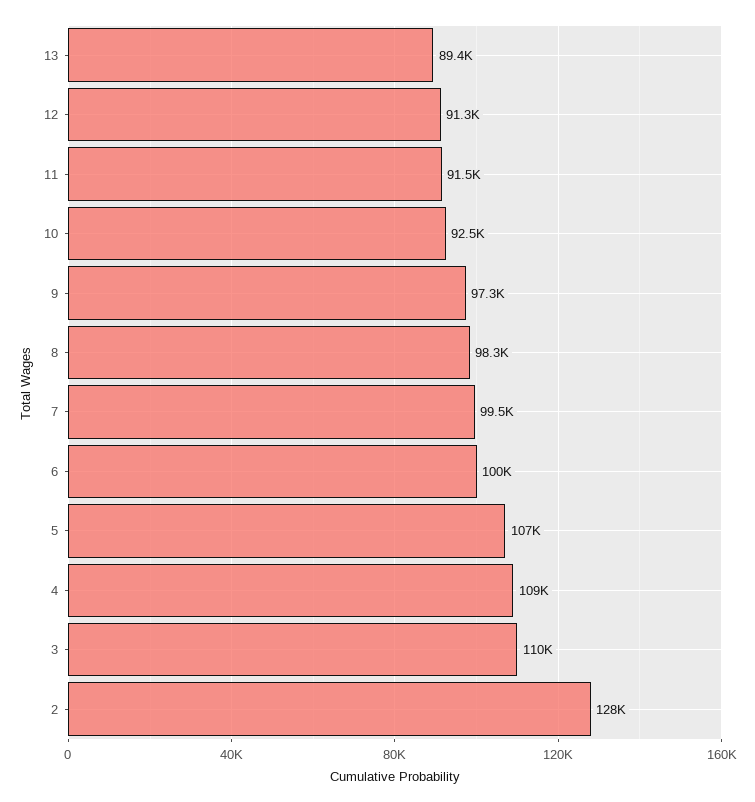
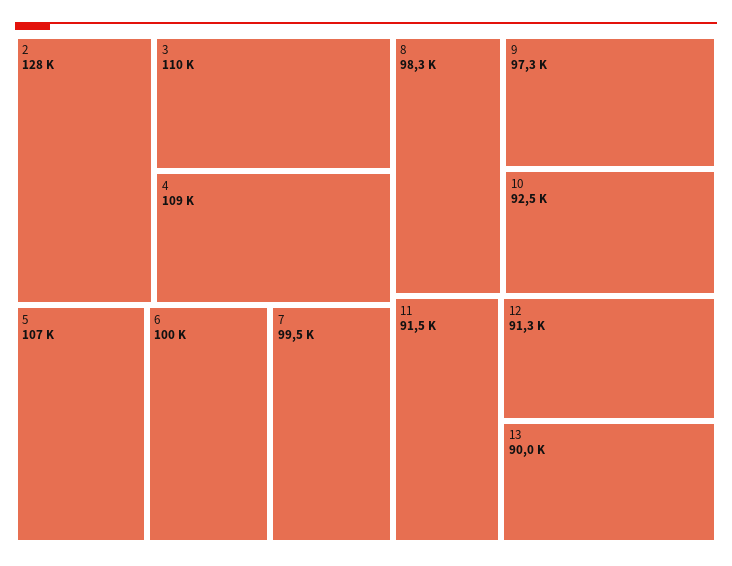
  {
-   "13": 89400,
+   "13": 90000,
    "12": 91300,
    "11": 91500,
    "10": 92500,
    "9": 97300,
    "8": 98300,
    "7": 99500,
    "6": 100000,
    "5": 107000,
    "4": 109000,
    "3": 110000,
    "2": 128000
  }

